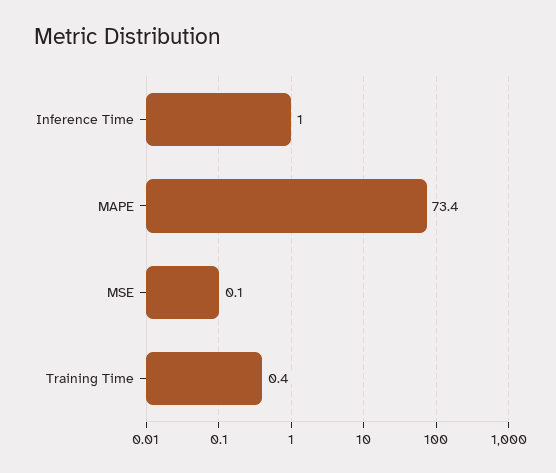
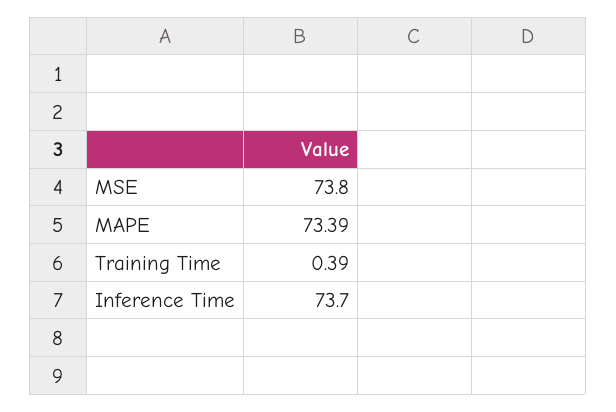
  {
-   "Inference Time": 1,
+   "Inference Time": 73.7,
    "MAPE": 73.39,
-   "MSE": 0.1,
+   "MSE": 73.8,
    "Training Time": 0.39
  }

